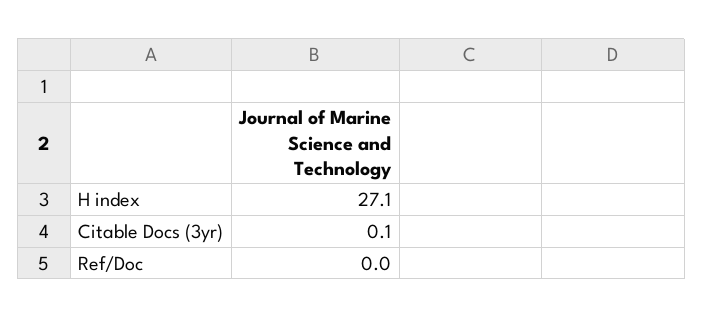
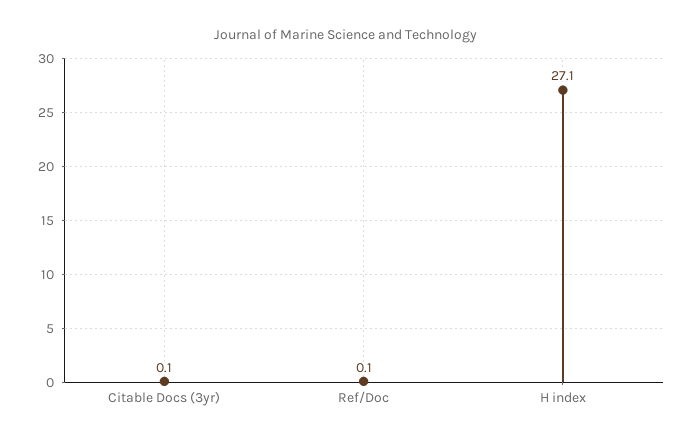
  {
    "H index": 27.1,
    "Citable Docs (3yr)": 0.1,
-   "Ref/Doc": 0
+   "Ref/Doc": 0.1
  }

